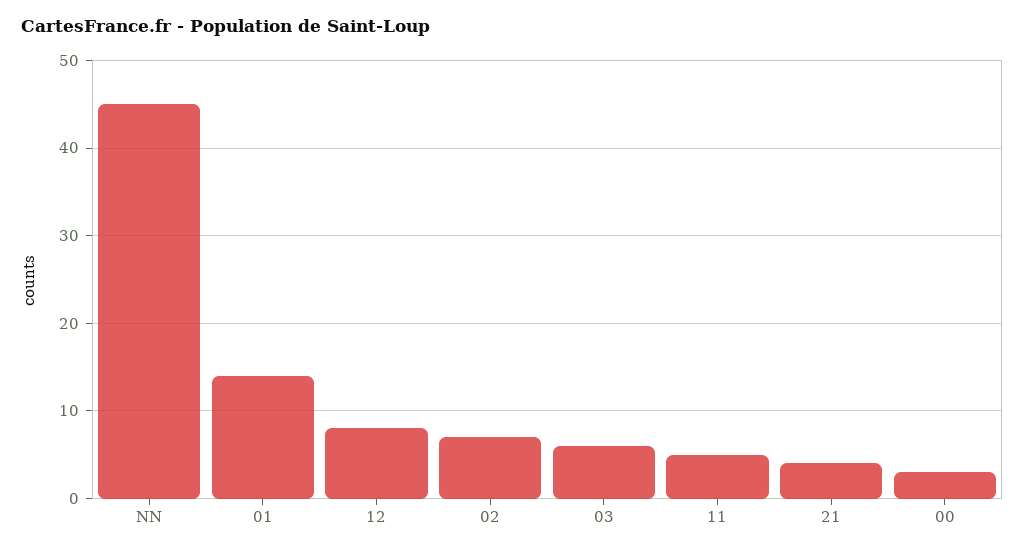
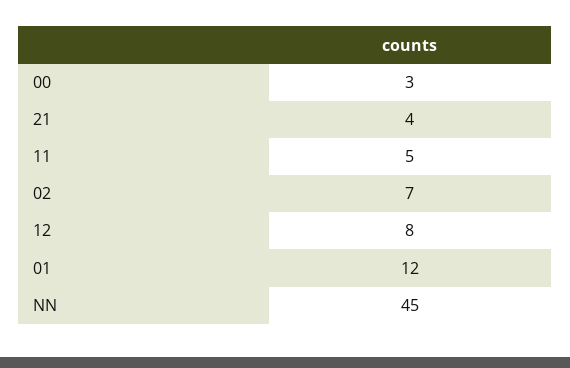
  {
    "NN": 45,
-   "01": 14,
+   "01": 12,
    "12": 8,
    "02": 7,
-   "03": 6,
    "11": 5,
    "21": 4,
    "00": 3
  }

